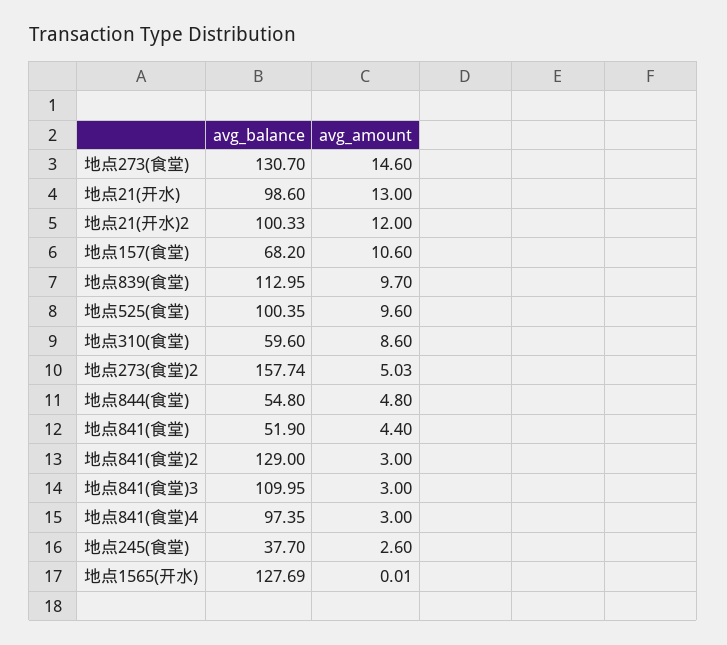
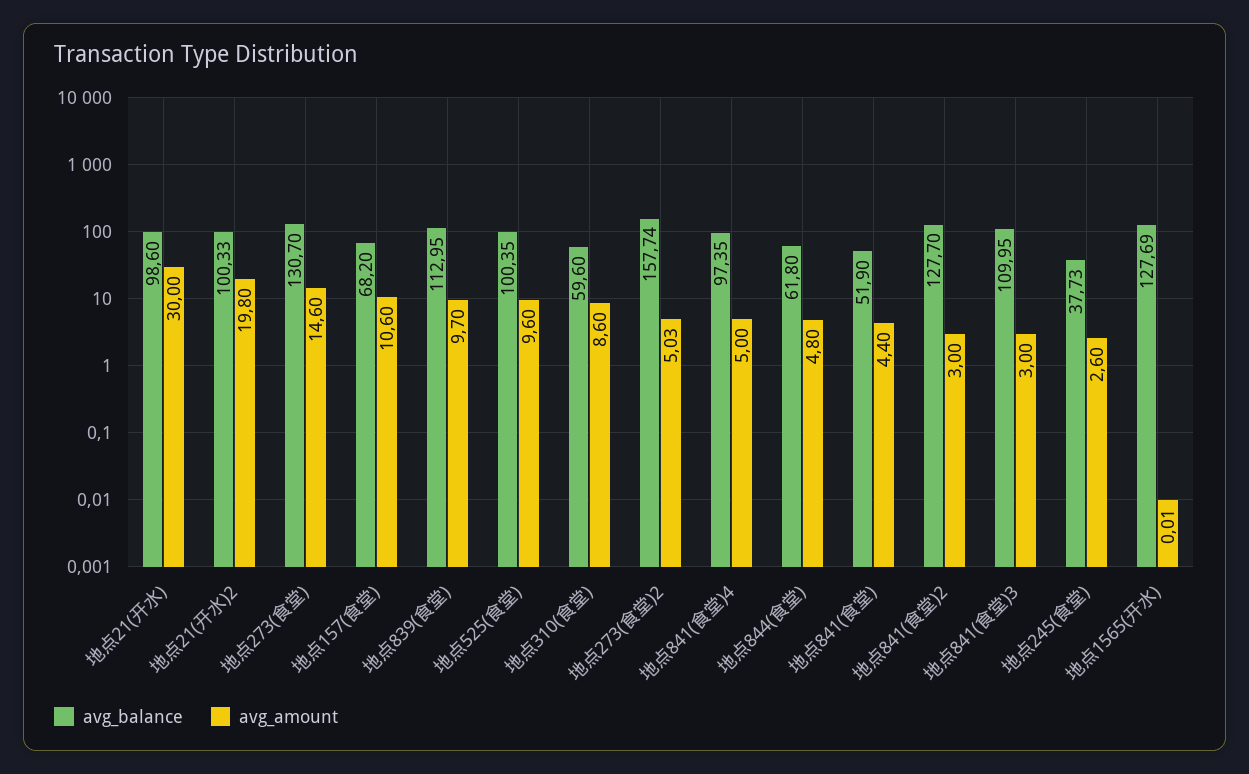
  {
    "avg_balance": {
      "地点273(食堂)": 130.7,
      "地点21(开水)": 98.6,
      "地点21(开水)2": 100.33,
      "地点157(食堂)": 68.2,
      "地点839(食堂)": 112.95,
      "地点525(食堂)": 100.35,
      "地点310(食堂)": 59.6,
      "地点273(食堂)2": 157.74,
-     "地点844(食堂)": 54.8,
+     "地点844(食堂)": 61.8,
      "地点841(食堂)": 51.9,
-     "地点841(食堂)2": 129,
+     "地点841(食堂)2": 127.7,
      "地点841(食堂)3": 109.95,
      "地点841(食堂)4": 97.35,
-     "地点245(食堂)": 37.7,
+     "地点245(食堂)": 37.73,
      "地点1565(开水)": 127.69
    },
    "avg_amount": {
      "地点273(食堂)": 14.6,
-     "地点21(开水)": 13,
+     "地点21(开水)": 30,
-     "地点21(开水)2": 12,
+     "地点21(开水)2": 19.8,
      "地点157(食堂)": 10.6,
      "地点839(食堂)": 9.7,
      "地点525(食堂)": 9.6,
      "地点310(食堂)": 8.6,
      "地点273(食堂)2": 5.03,
      "地点844(食堂)": 4.8,
      "地点841(食堂)": 4.4,
      "地点841(食堂)2": 3,
      "地点841(食堂)3": 3,
-     "地点841(食堂)4": 3,
+     "地点841(食堂)4": 5,
      "地点245(食堂)": 2.6,
      "地点1565(开水)": 0.01
    }
  }

